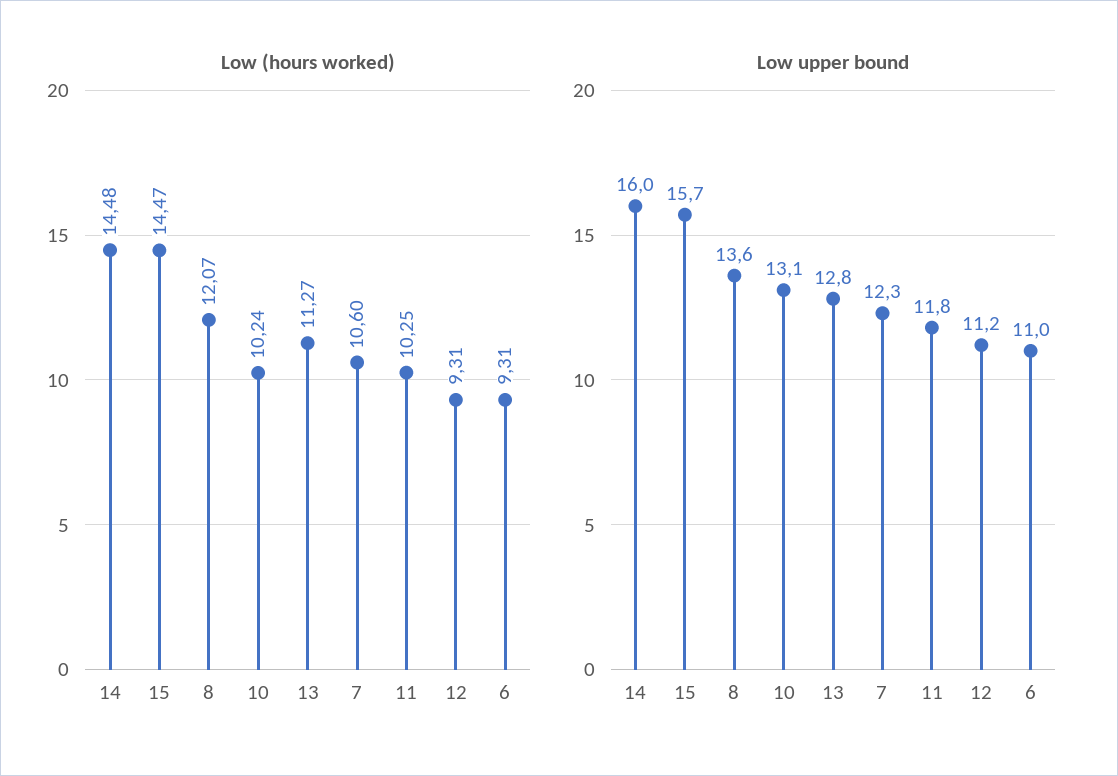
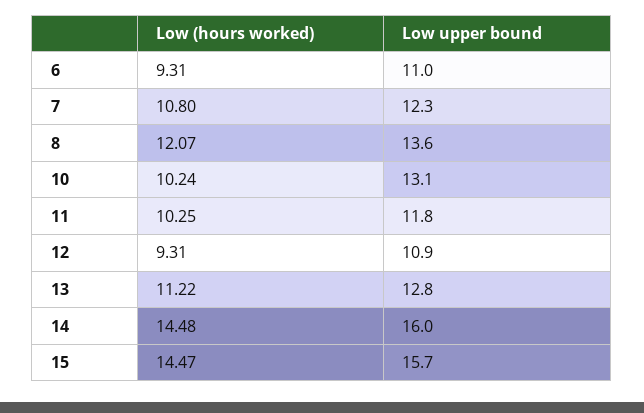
  {
    "Low (hours worked)": {
      "14": 14.48,
      "15": 14.47,
      "8": 12.07,
      "10": 10.24,
-     "13": 11.27,
+     "13": 11.22,
-     "7": 10.6,
+     "7": 10.8,
      "11": 10.25,
      "12": 9.31,
      "6": 9.31
    },
    "Low upper bound": {
      "14": 16,
      "15": 15.7,
      "8": 13.6,
      "10": 13.1,
      "13": 12.8,
      "7": 12.3,
      "11": 11.8,
-     "12": 11.2,
+     "12": 10.9,
      "6": 11
    }
  }

